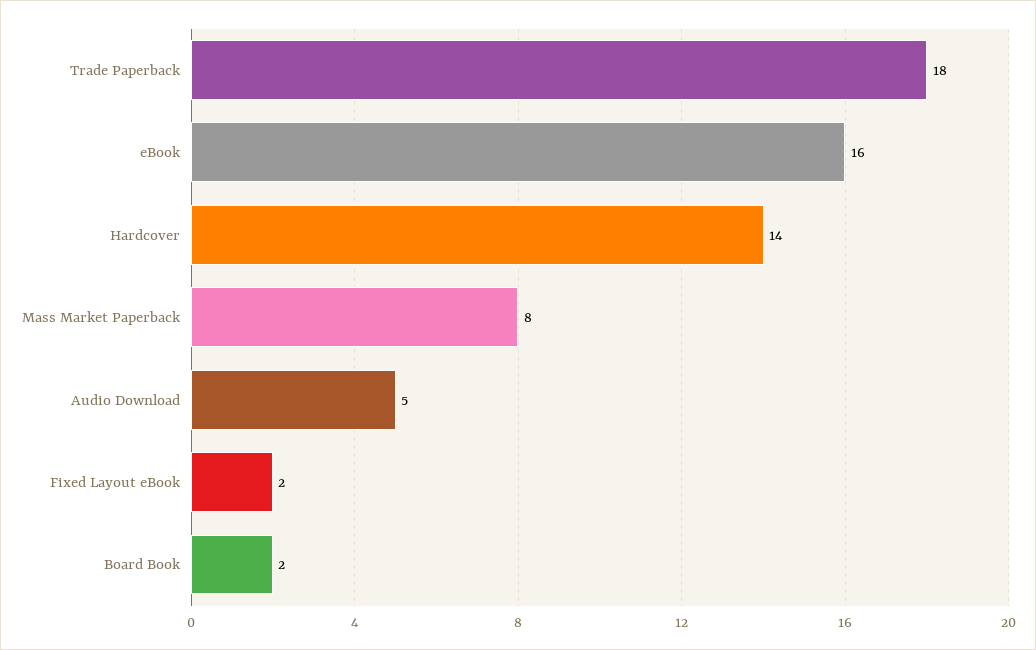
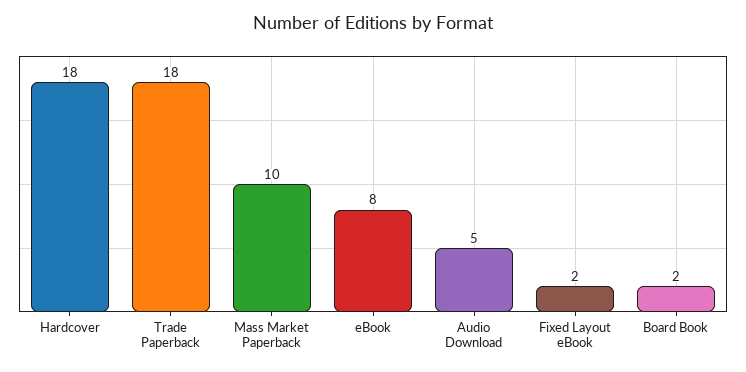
  {
    "Trade Paperback": 18,
-   "eBook": 16,
+   "eBook": 8,
-   "Hardcover": 14,
+   "Hardcover": 18,
-   "Mass Market Paperback": 8,
+   "Mass Market Paperback": 10,
    "Audio Download": 5,
    "Fixed Layout eBook": 2,
    "Board Book": 2
  }

